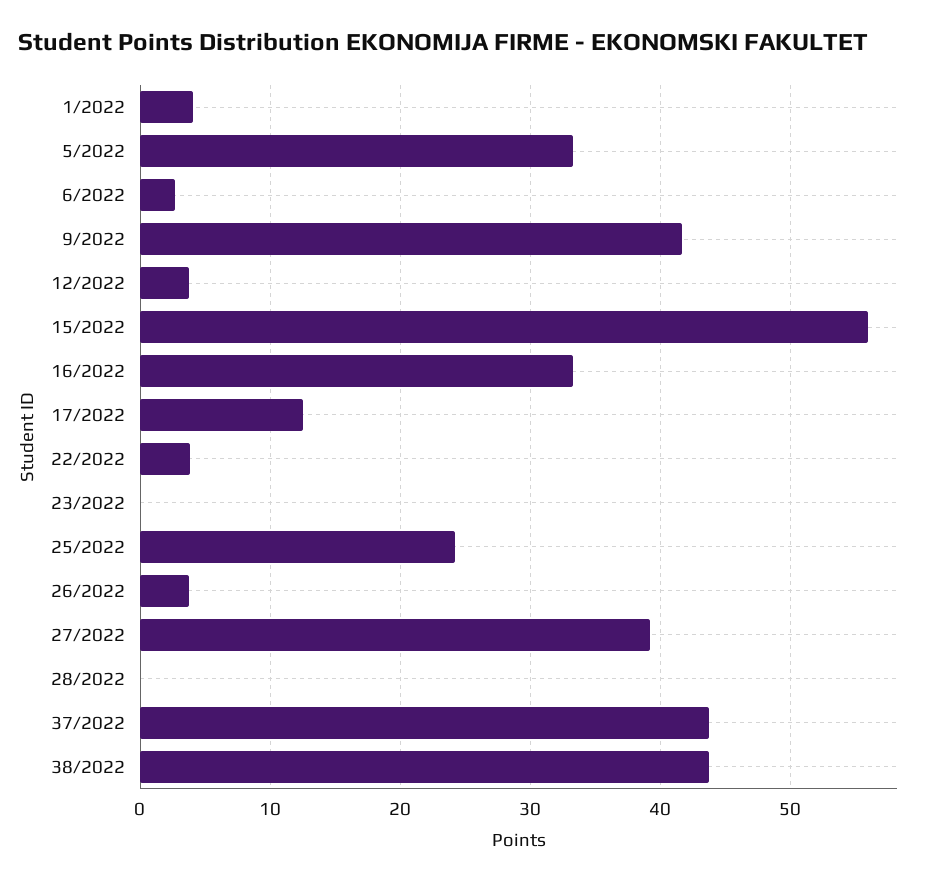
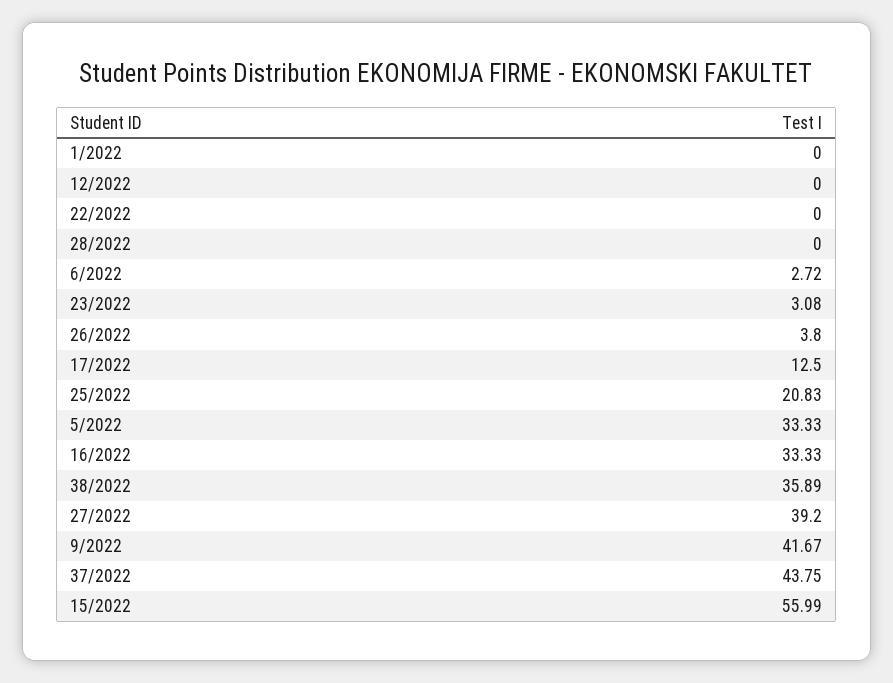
  {
-   "1/2022": 4,
+   "1/2022": 0,
    "5/2022": 33.33,
    "6/2022": 2.72,
    "9/2022": 41.67,
-   "12/2022": 4,
+   "12/2022": 0,
    "15/2022": 55.99,
    "16/2022": 33.33,
    "17/2022": 12.5,
-   "22/2022": 4,
+   "22/2022": 0,
-   "23/2022": 0,
+   "23/2022": 3.08,
-   "25/2022": 24,
+   "25/2022": 20.83,
    "26/2022": 3.8,
    "27/2022": 39.2,
    "28/2022": 0,
    "37/2022": 43.75,
-   "38/2022": 44
+   "38/2022": 35.89
  }

